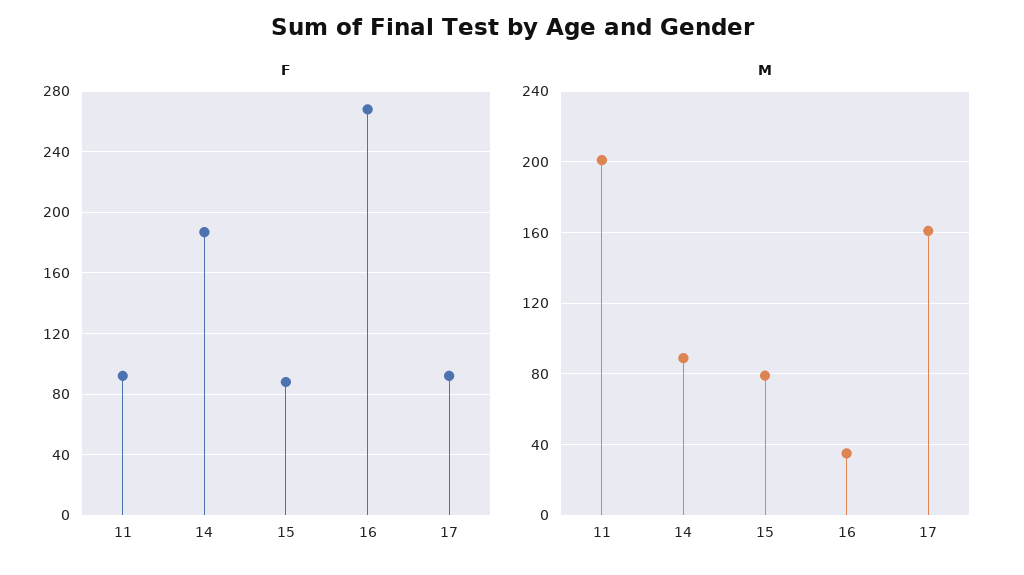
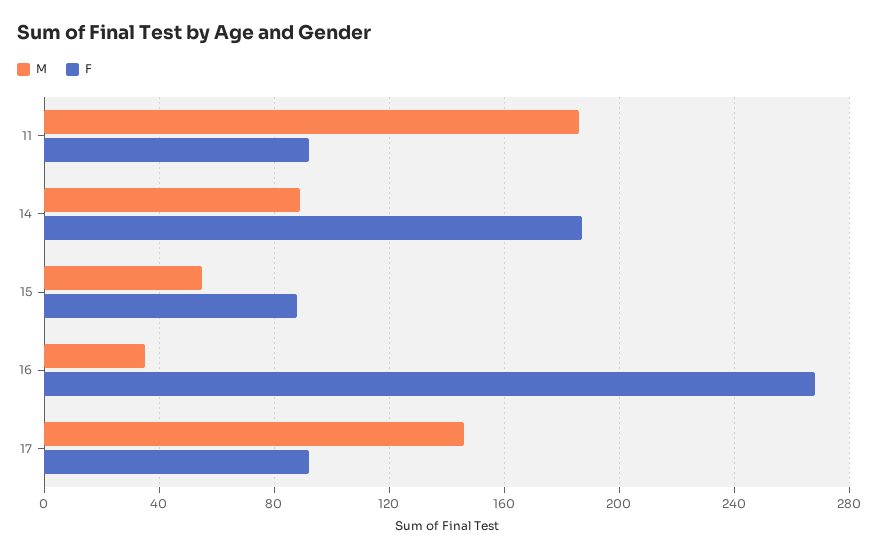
  {
    "F": {
      "11": 90,
      "14": 185,
      "15": 90,
      "16": 270,
      "17": 90
    },
    "M": {
-     "11": 200,
+     "11": 185,
      "14": 90,
-     "15": 80,
+     "15": 55,
      "16": 35,
-     "17": 160
+     "17": 145
    }
  }

